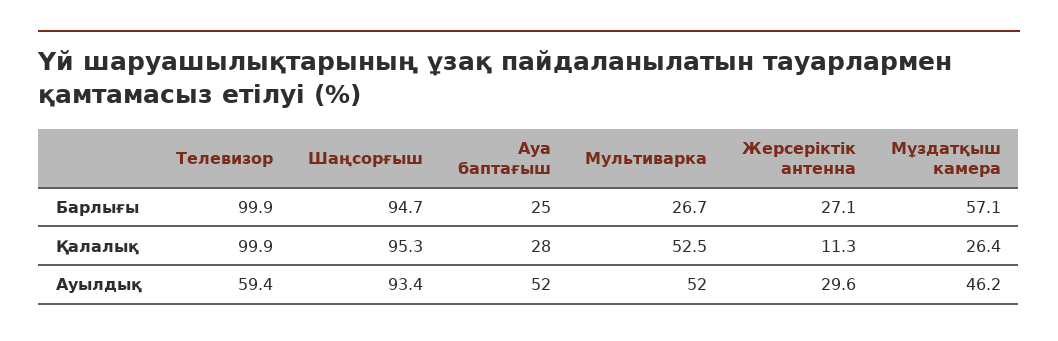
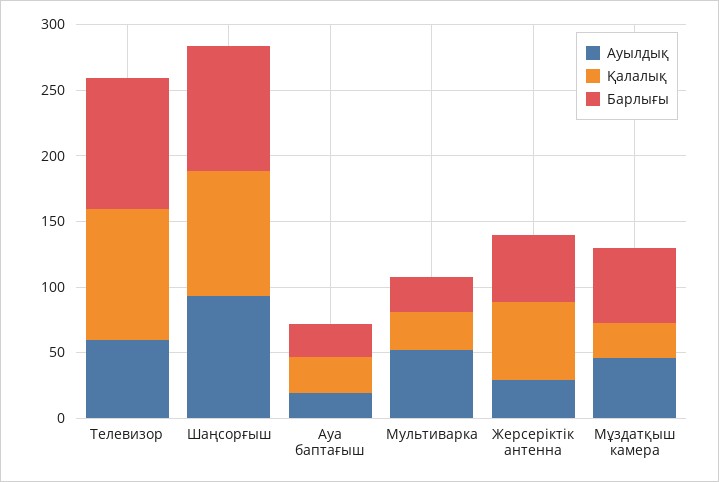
  {
    "Барлығы": {
      "Телевизор": 99.9,
      "Шаңсорғыш": 94.7,
      "Ауа баптағыш": 25,
      "Мультиварка": 26.7,
-     "Жерсеріктік антенна": 27.1,
+     "Жерсеріктік антенна": 50,
      "Мұздатқыш камера": 57.1
    },
    "Қалалық": {
      "Телевизор": 99.9,
      "Шаңсорғыш": 95.3,
      "Ауа баптағыш": 28,
-     "Мультиварка": 52.5,
+     "Мультиварка": 30,
-     "Жерсеріктік антенна": 11.3,
+     "Жерсеріктік антенна": 60,
      "Мұздатқыш камера": 26.4
    },
    "Ауылдық": {
      "Телевизор": 59.4,
      "Шаңсорғыш": 93.4,
-     "Ауа баптағыш": 52,
+     "Ауа баптағыш": 20,
      "Мультиварка": 52,
      "Жерсеріктік антенна": 29.6,
      "Мұздатқыш камера": 46.2
    }
  }

